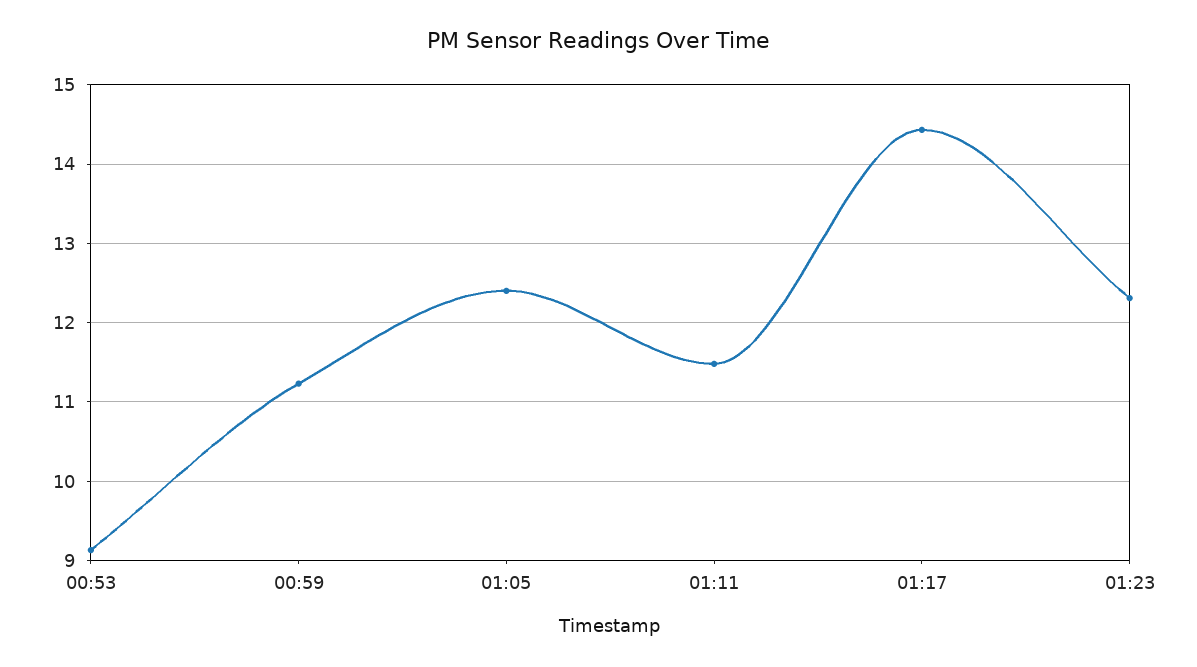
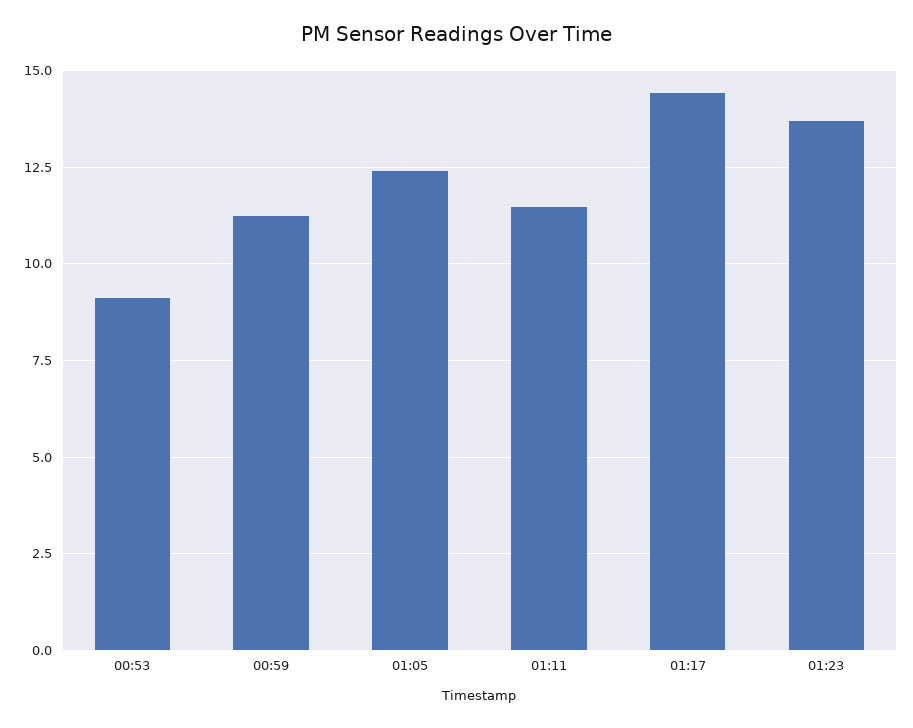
  {
    "00:53": 9.1,
    "00:59": 11.2,
    "01:05": 12.4,
    "01:11": 11.5,
    "01:17": 14.4,
-   "01:23": 12.3
+   "01:23": 13.75
  }

